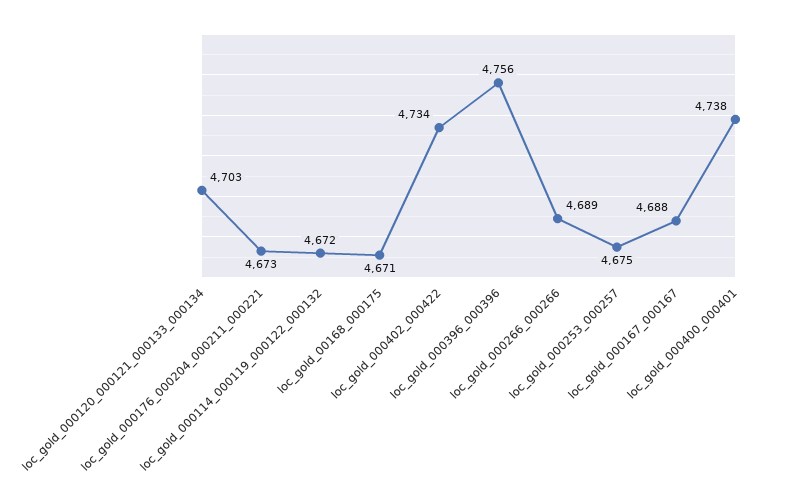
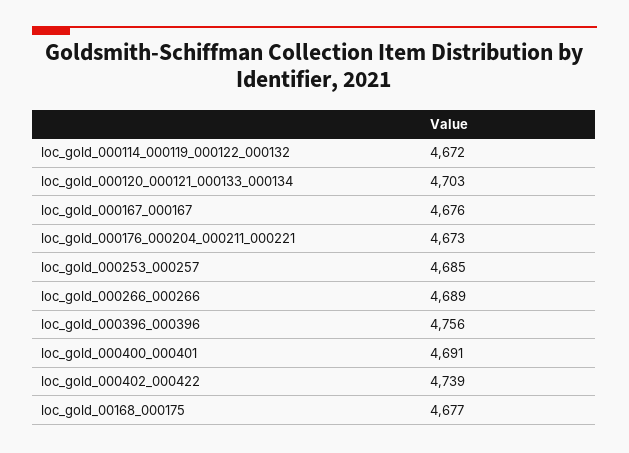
  {
    "loc_gold_000120_000121_000133_000134": 4703,
    "loc_gold_000176_000204_000211_000221": 4673,
    "loc_gold_000114_000119_000122_000132": 4672,
-   "loc_gold_00168_000175": 4671,
+   "loc_gold_00168_000175": 4677,
-   "loc_gold_000402_000422": 4734,
+   "loc_gold_000402_000422": 4739,
    "loc_gold_000396_000396": 4756,
    "loc_gold_000266_000266": 4689,
-   "loc_gold_000253_000257": 4675,
+   "loc_gold_000253_000257": 4685,
-   "loc_gold_000167_000167": 4688,
+   "loc_gold_000167_000167": 4676,
-   "loc_gold_000400_000401": 4738
+   "loc_gold_000400_000401": 4691
  }

